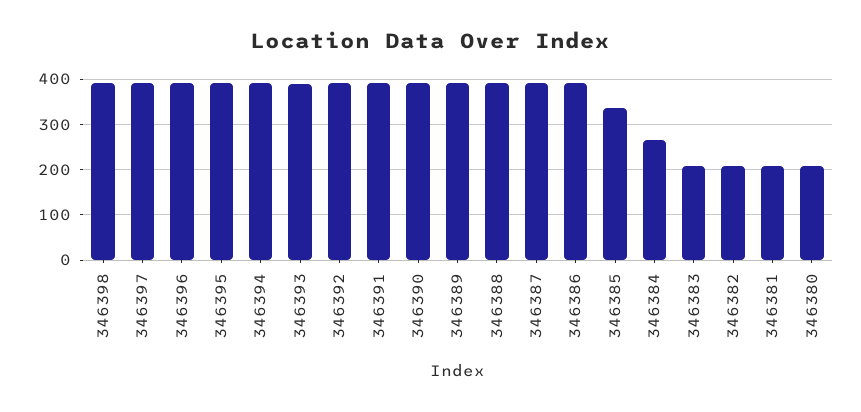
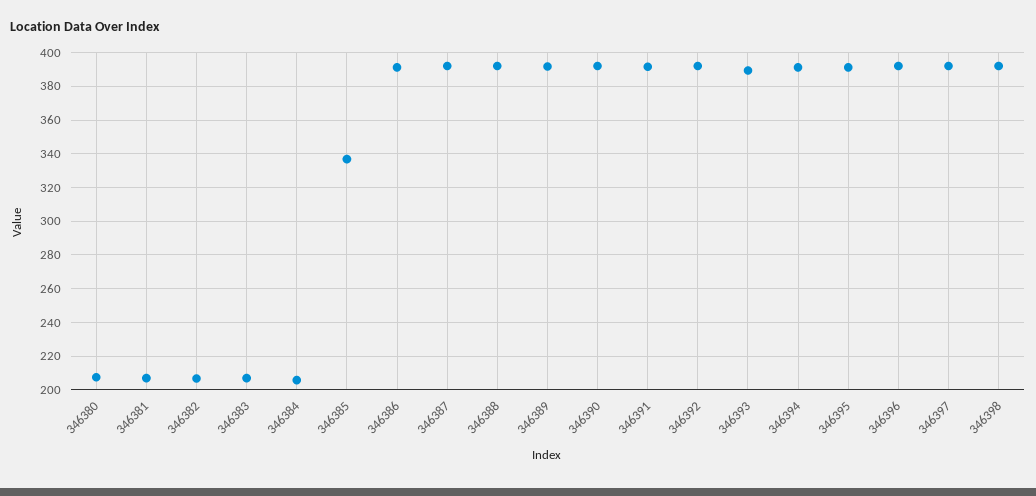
  {
    "346398": 390,
    "346397": 390,
    "346396": 390,
    "346395": 390,
    "346394": 390,
    "346393": 390,
    "346392": 390,
    "346391": 390,
    "346390": 390,
    "346389": 390,
    "346388": 390,
    "346387": 390,
    "346386": 390,
    "346385": 335,
-   "346384": 260,
+   "346384": 205,
    "346383": 205,
    "346382": 205,
    "346381": 205,
    "346380": 210
  }

